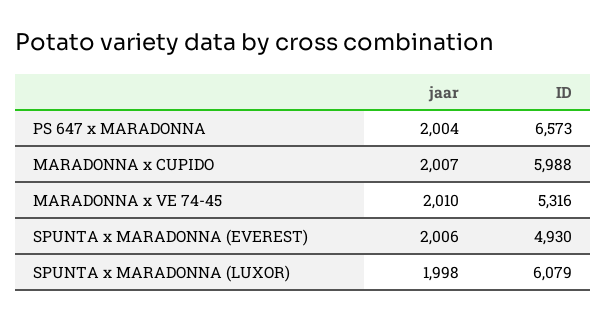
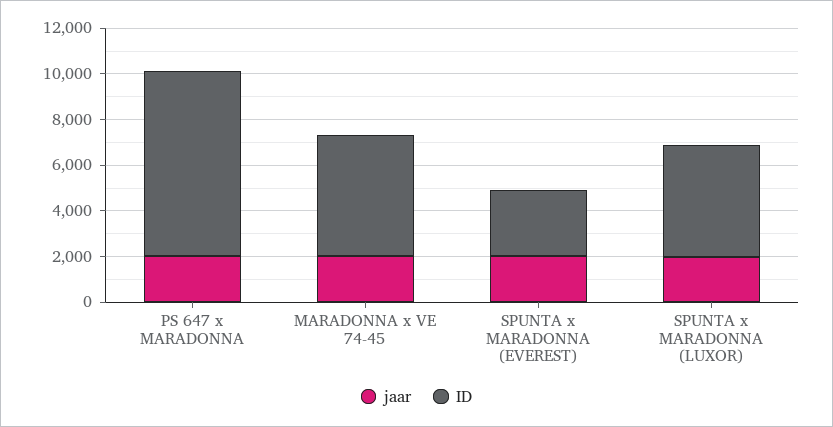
  {
    "jaar": {
      "PS 647 x MARADONNA": 2004,
-     "MARADONNA x CUPIDO": 2007,
      "MARADONNA x VE 74-45": 2010,
      "SPUNTA x MARADONNA (EVEREST)": 2006,
      "SPUNTA x MARADONNA (LUXOR)": 1998
    },
    "ID": {
-     "PS 647 x MARADONNA": 6573,
+     "PS 647 x MARADONNA": 8000,
-     "MARADONNA x CUPIDO": 5988,
      "MARADONNA x VE 74-45": 5316,
-     "SPUNTA x MARADONNA (EVEREST)": 4930,
+     "SPUNTA x MARADONNA (EVEREST)": 3000,
-     "SPUNTA x MARADONNA (LUXOR)": 6079
+     "SPUNTA x MARADONNA (LUXOR)": 5000
    }
  }

